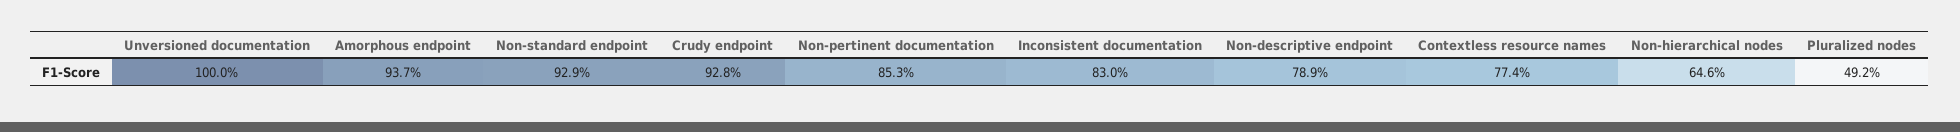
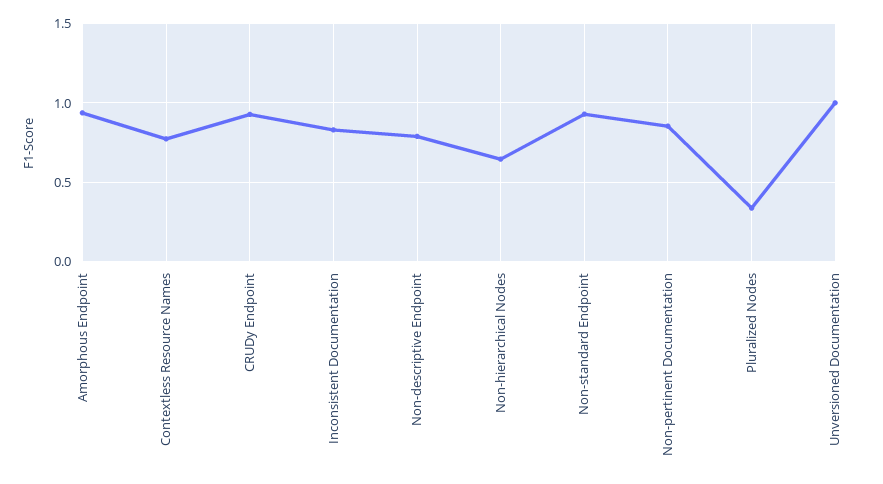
  {
    "Unversioned documentation": 1,
    "Amorphous endpoint": 0.937,
    "Non-standard endpoint": 0.929,
    "Crudy endpoint": 0.928,
    "Non-pertinent documentation": 0.853,
    "Inconsistent documentation": 0.83,
    "Non-descriptive endpoint": 0.789,
    "Contextless resource names": 0.774,
    "Non-hierarchical nodes": 0.646,
-   "Pluralized nodes": 0.492
+   "Pluralized nodes": 0.35
  }

